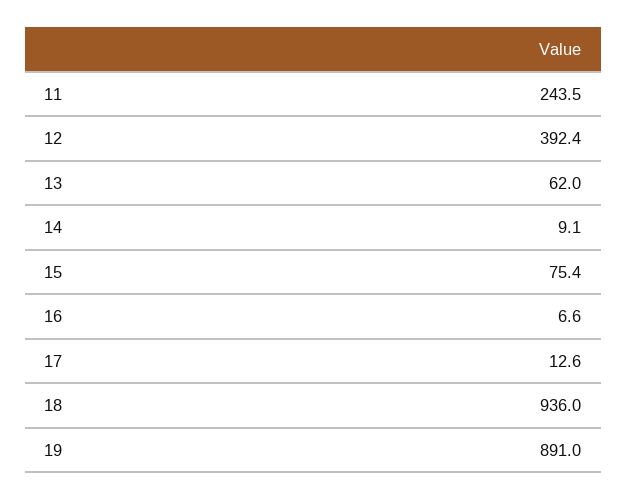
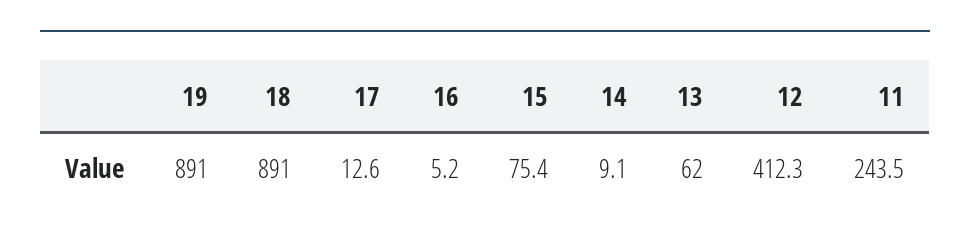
  {
    "11": 243.5,
-   "12": 392.4,
+   "12": 412.3,
    "13": 62,
    "14": 9.1,
    "15": 75.4,
-   "16": 6.6,
+   "16": 5.2,
    "17": 12.6,
-   "18": 936,
+   "18": 891,
    "19": 891
  }

